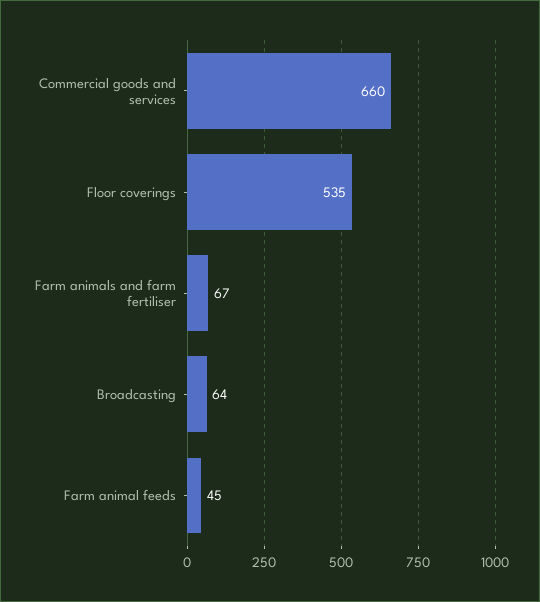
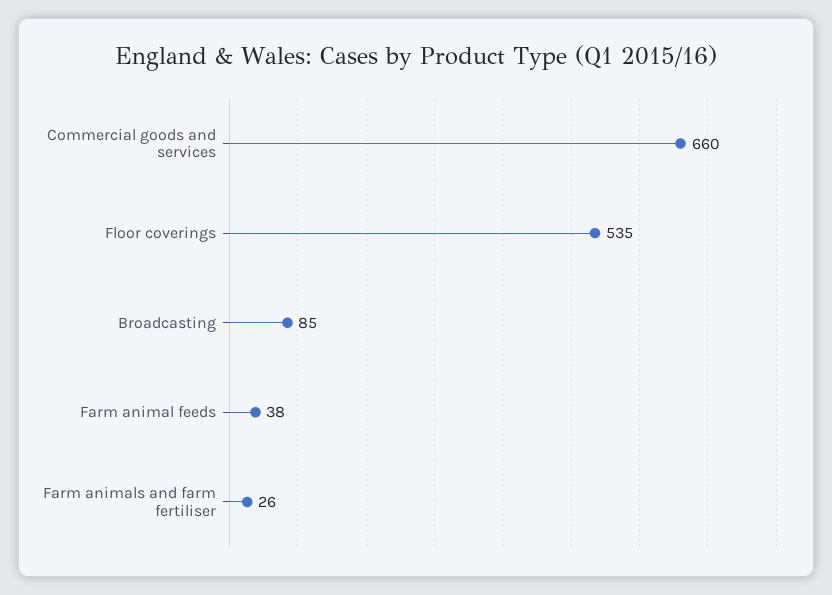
  {
    "Commercial goods and services": 660,
    "Floor coverings": 535,
-   "Farm animals and farm fertiliser": 67,
+   "Farm animals and farm fertiliser": 26,
-   "Broadcasting": 64,
+   "Broadcasting": 85,
-   "Farm animal feeds": 45
+   "Farm animal feeds": 38
  }

